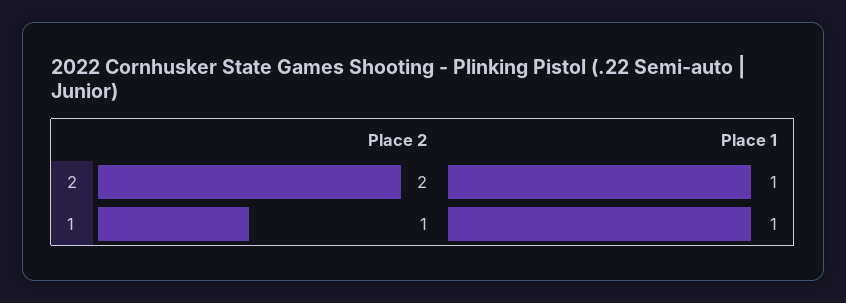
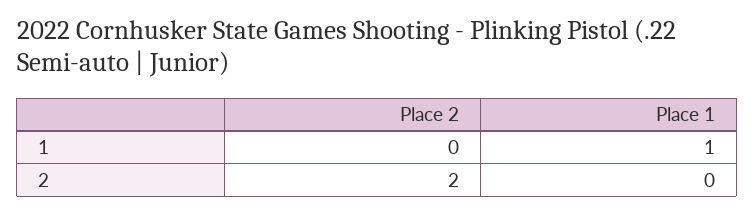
  {
    "Place 2": {
      "2": 2,
-     "1": 1
+     "1": 0
    },
    "Place 1": {
-     "2": 1,
+     "2": 0,
      "1": 1
    }
  }

